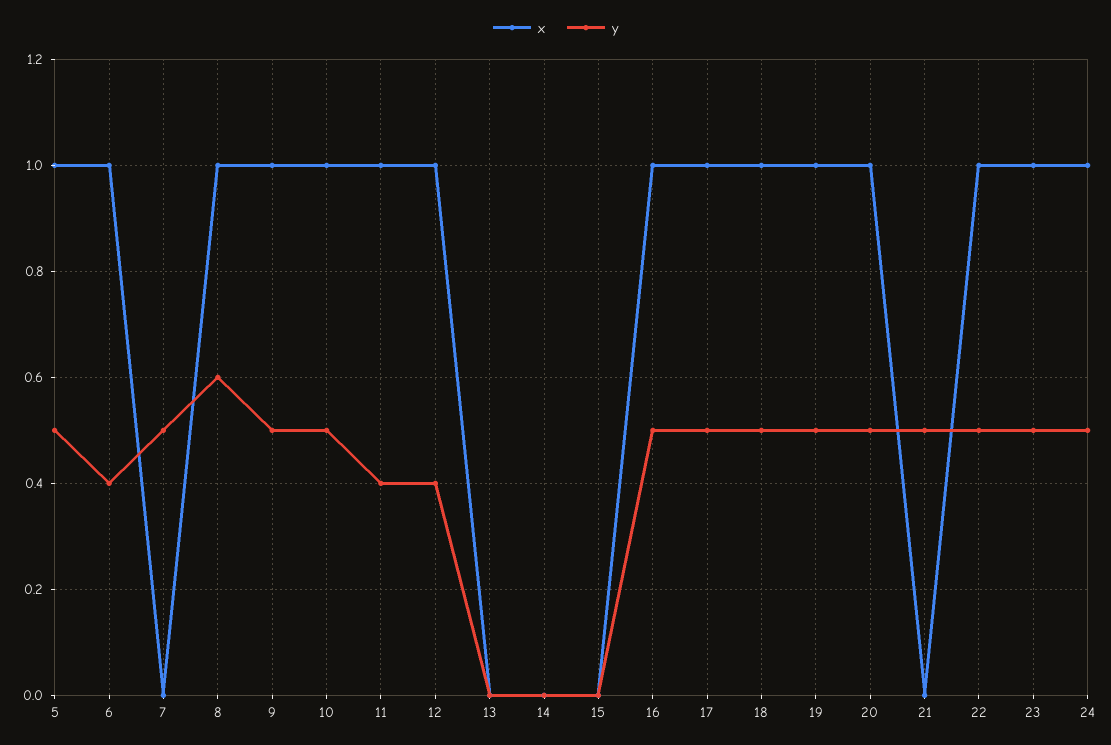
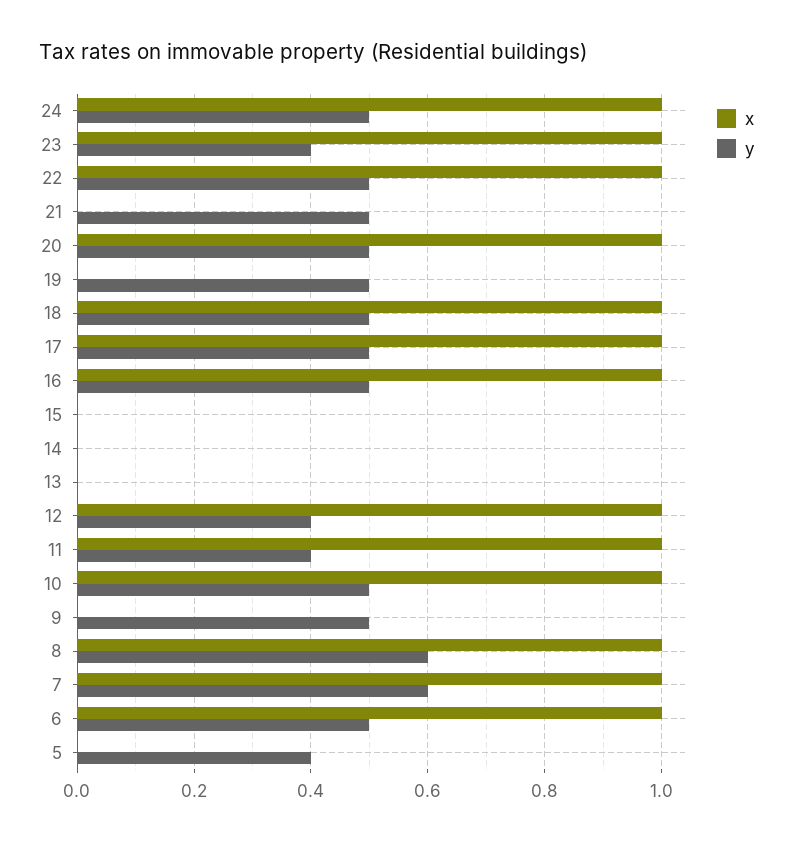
  {
    "x": {
-     "5": 1,
+     "5": 0,
      "6": 1,
-     "7": 0,
+     "7": 1,
      "8": 1,
-     "9": 1,
+     "9": 0,
      "10": 1,
      "11": 1,
      "12": 1,
      "13": 0,
      "14": 0,
      "15": 0,
      "16": 1,
      "17": 1,
      "18": 1,
-     "19": 1,
+     "19": 0,
      "20": 1,
      "21": 0,
      "22": 1,
      "23": 1,
      "24": 1
    },
    "y": {
-     "5": 0.5,
+     "5": 0.4,
-     "6": 0.4,
+     "6": 0.5,
-     "7": 0.5,
+     "7": 0.6,
      "8": 0.6,
      "9": 0.5,
      "10": 0.5,
      "11": 0.4,
      "12": 0.4,
      "13": 0,
      "14": 0,
      "15": 0,
      "16": 0.5,
      "17": 0.5,
      "18": 0.5,
      "19": 0.5,
      "20": 0.5,
      "21": 0.5,
      "22": 0.5,
-     "23": 0.5,
+     "23": 0.4,
      "24": 0.5
    }
  }

